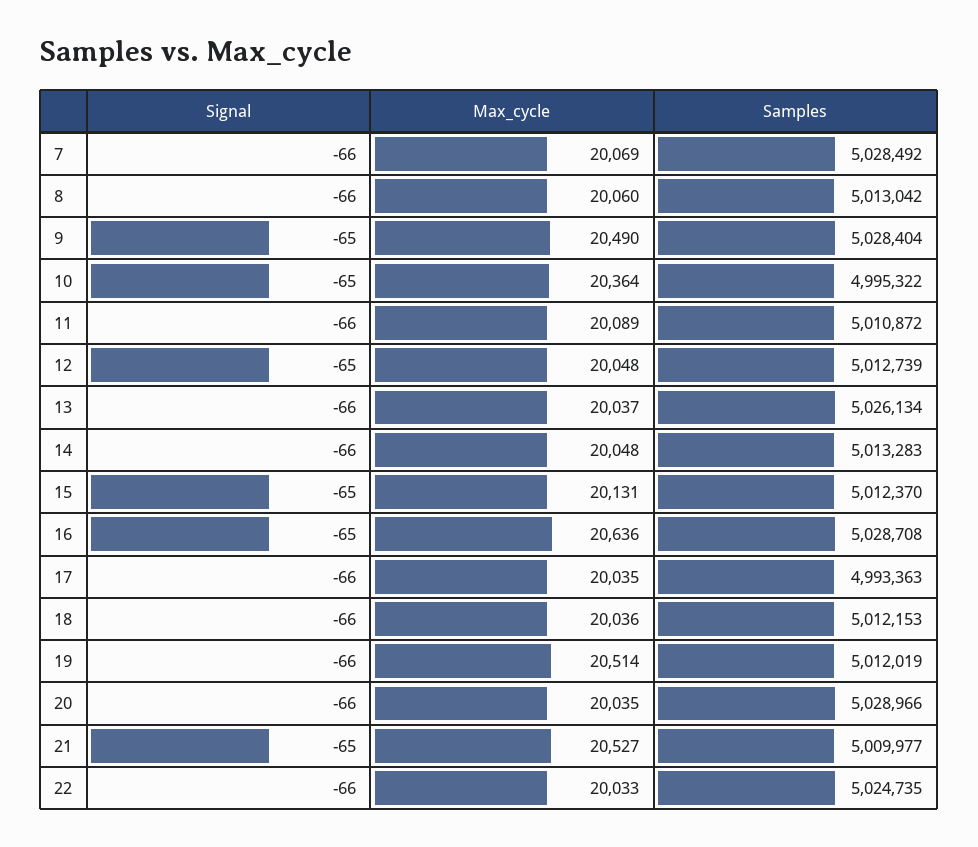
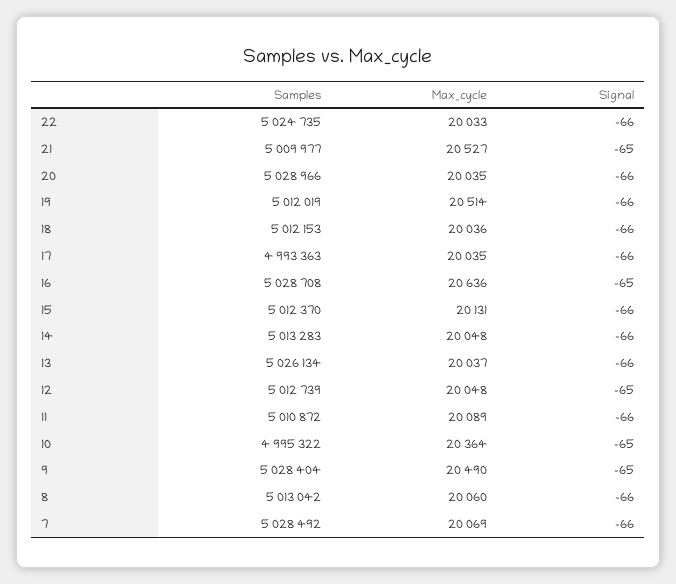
  {
    "Signal": {
      "7": -66,
      "8": -66,
      "9": -65,
      "10": -65,
      "11": -66,
      "12": -65,
      "13": -66,
      "14": -66,
-     "15": -65,
+     "15": -66,
      "16": -65,
      "17": -66,
      "18": -66,
      "19": -66,
      "20": -66,
      "21": -65,
      "22": -66
    },
    "Max_cycle": {
      "7": 20069,
      "8": 20060,
      "9": 20490,
      "10": 20364,
      "11": 20089,
      "12": 20048,
      "13": 20037,
      "14": 20048,
      "15": 20131,
      "16": 20636,
      "17": 20035,
      "18": 20036,
      "19": 20514,
      "20": 20035,
      "21": 20527,
      "22": 20033
    },
    "Samples": {
      "7": 5028492,
      "8": 5013042,
      "9": 5028404,
      "10": 4995322,
      "11": 5010872,
      "12": 5012739,
      "13": 5026134,
      "14": 5013283,
      "15": 5012370,
      "16": 5028708,
      "17": 4993363,
      "18": 5012153,
      "19": 5012019,
      "20": 5028966,
      "21": 5009977,
      "22": 5024735
    }
  }

